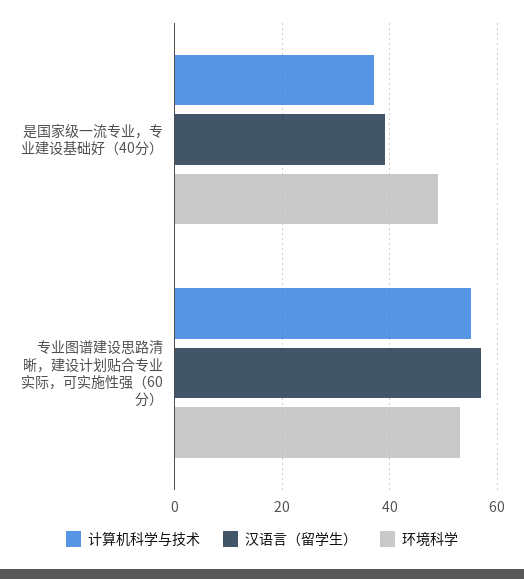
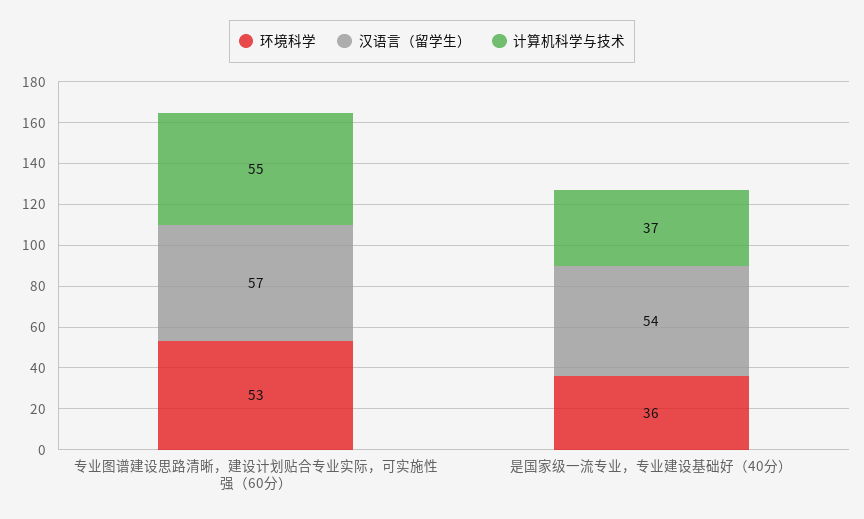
  {
    "计算机科学与技术": {
      "是国家级一流专业，专业建设基础好（40分）": 37,
      "专业图谱建设思路清晰，建设计划贴合专业实际，可实施性强（60分）": 55
    },
    "汉语言（留学生）": {
-     "是国家级一流专业，专业建设基础好（40分）": 40,
+     "是国家级一流专业，专业建设基础好（40分）": 54,
      "专业图谱建设思路清晰，建设计划贴合专业实际，可实施性强（60分）": 57
    },
    "环境科学": {
-     "是国家级一流专业，专业建设基础好（40分）": 50,
+     "是国家级一流专业，专业建设基础好（40分）": 36,
      "专业图谱建设思路清晰，建设计划贴合专业实际，可实施性强（60分）": 53
    }
  }

